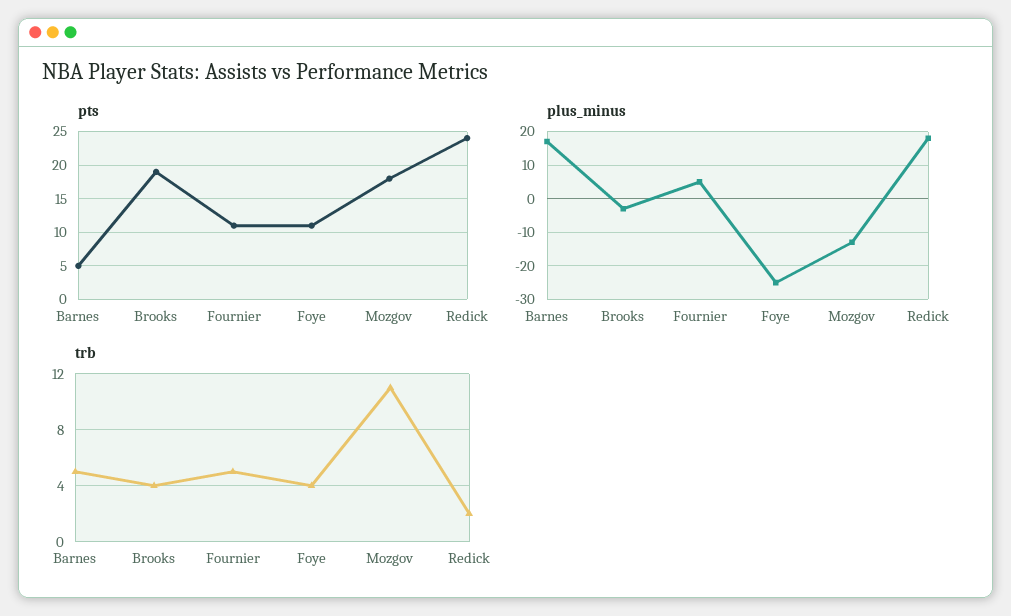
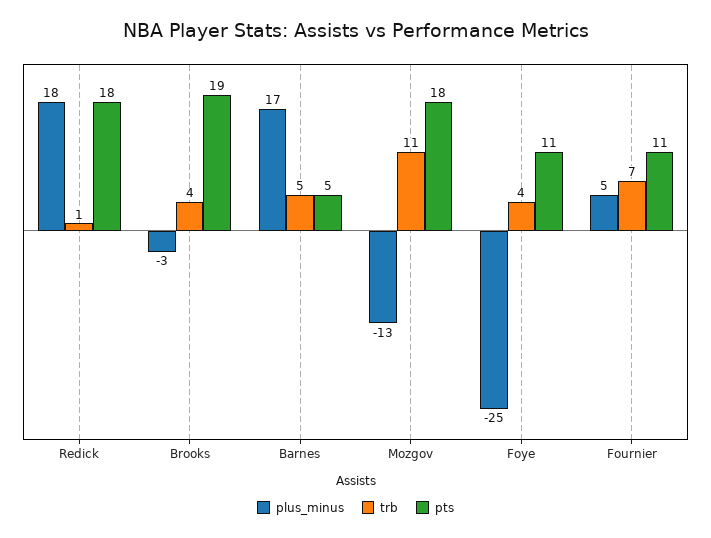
  {
    "pts": {
      "Barnes": 5,
      "Brooks": 19,
      "Fournier": 11,
      "Foye": 11,
      "Mozgov": 18,
-     "Redick": 24
+     "Redick": 18
    },
    "plus_minus": {
      "Barnes": 17,
      "Brooks": -3,
      "Fournier": 5,
      "Foye": -25,
      "Mozgov": -13,
      "Redick": 18
    },
    "trb": {
      "Barnes": 5,
      "Brooks": 4,
-     "Fournier": 5,
+     "Fournier": 7,
      "Foye": 4,
      "Mozgov": 11,
-     "Redick": 2
+     "Redick": 1
    }
  }

